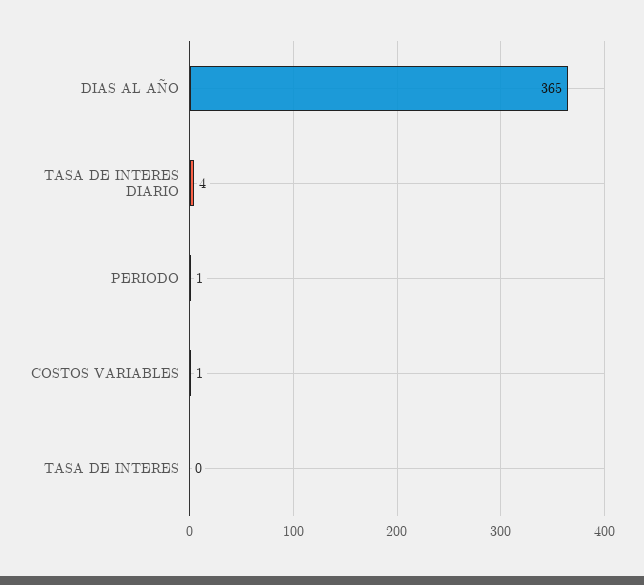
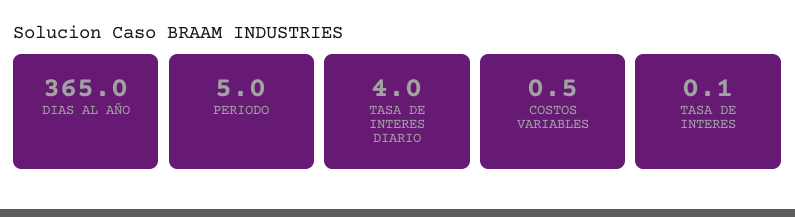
  {
    "DIAS AL AÑO": 365,
    "TASA DE INTERES DIARIO": 4,
-   "PERIODO": 1,
+   "PERIODO": 5,
    "COSTOS VARIABLES": 0.5,
    "TASA DE INTERES": 0.1
  }

